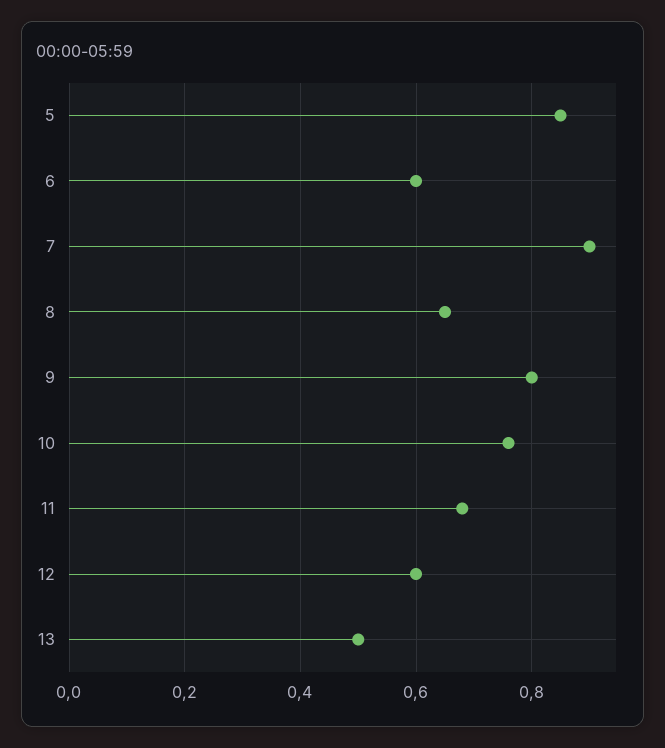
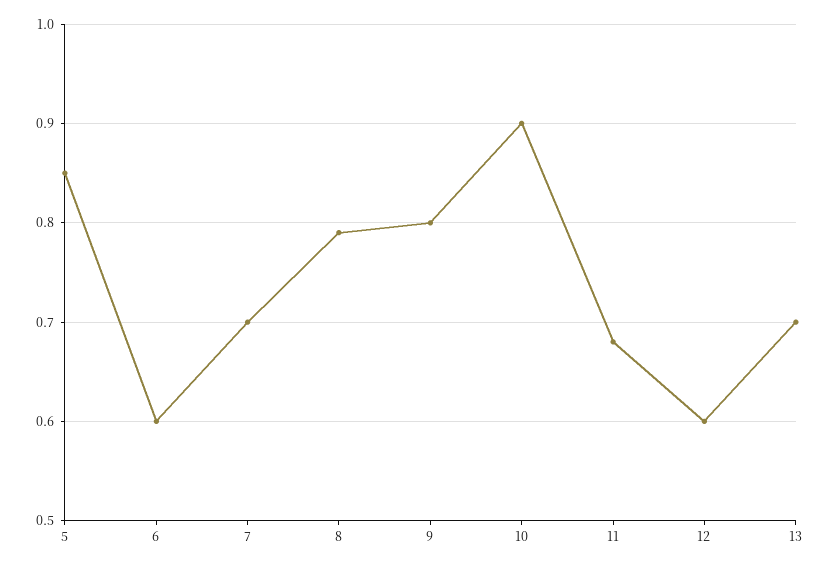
  {
    "5": 0.85,
    "6": 0.6,
-   "7": 0.9,
+   "7": 0.7,
-   "8": 0.65,
+   "8": 0.79,
    "9": 0.8,
-   "10": 0.75,
+   "10": 0.9,
    "11": 0.68,
    "12": 0.6,
-   "13": 0.5
+   "13": 0.7
  }

